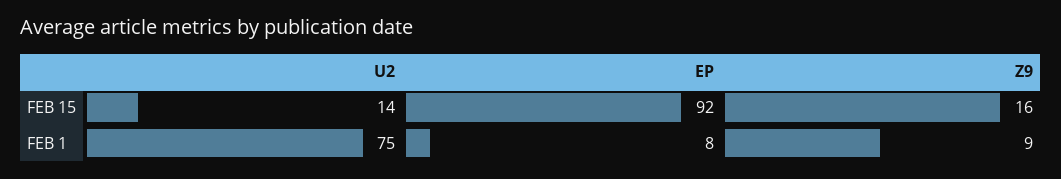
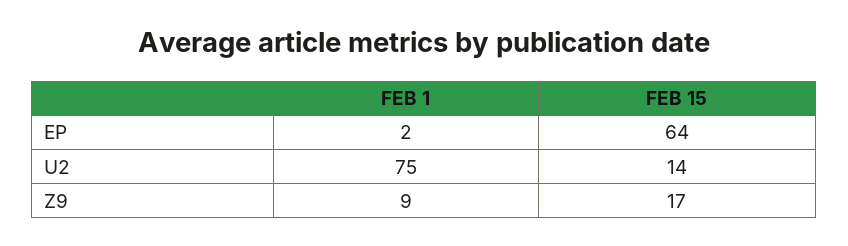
  {
    "U2": {
      "FEB 15": 14,
      "FEB 1": 75
    },
    "EP": {
-     "FEB 15": 92,
+     "FEB 15": 64,
-     "FEB 1": 8
+     "FEB 1": 2
    },
    "Z9": {
-     "FEB 15": 16,
+     "FEB 15": 17,
      "FEB 1": 9
    }
  }

